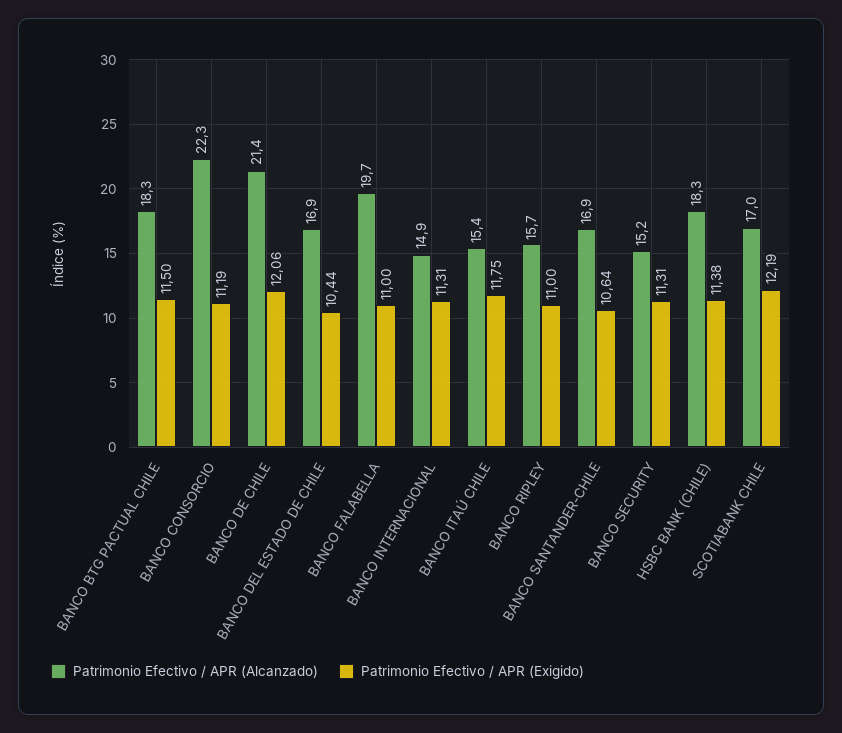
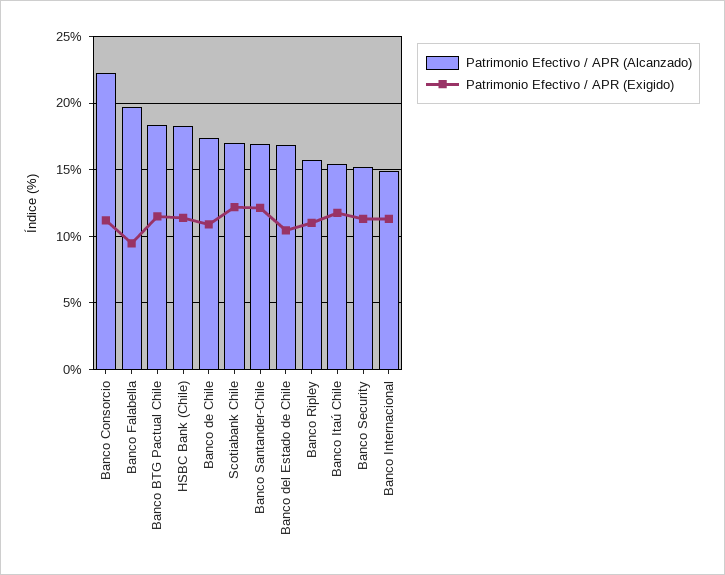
  {
    "Patrimonio Efectivo / APR (Alcanzado)": {
      "BANCO BTG PACTUAL CHILE": 18.3,
      "BANCO CONSORCIO": 22.3,
-     "BANCO DE CHILE": 21.4,
+     "BANCO DE CHILE": 17.5,
      "BANCO DEL ESTADO DE CHILE": 16.9,
      "BANCO FALABELLA": 19.7,
      "BANCO INTERNACIONAL": 14.9,
      "BANCO ITAÚ CHILE": 15.4,
      "BANCO RIPLEY": 15.7,
      "BANCO SANTANDER-CHILE": 16.9,
      "BANCO SECURITY": 15.2,
      "HSBC BANK (CHILE)": 18.3,
      "SCOTIABANK CHILE": 17
    },
    "Patrimonio Efectivo / APR (Exigido)": {
      "BANCO BTG PACTUAL CHILE": 11.5,
      "BANCO CONSORCIO": 11.19,
-     "BANCO DE CHILE": 12.06,
+     "BANCO DE CHILE": 11,
      "BANCO DEL ESTADO DE CHILE": 10.44,
-     "BANCO FALABELLA": 11,
+     "BANCO FALABELLA": 9.5,
      "BANCO INTERNACIONAL": 11.31,
      "BANCO ITAÚ CHILE": 11.75,
      "BANCO RIPLEY": 11,
-     "BANCO SANTANDER-CHILE": 10.64,
+     "BANCO SANTANDER-CHILE": 12,
      "BANCO SECURITY": 11.31,
      "HSBC BANK (CHILE)": 11.38,
      "SCOTIABANK CHILE": 12.19
    }
  }

